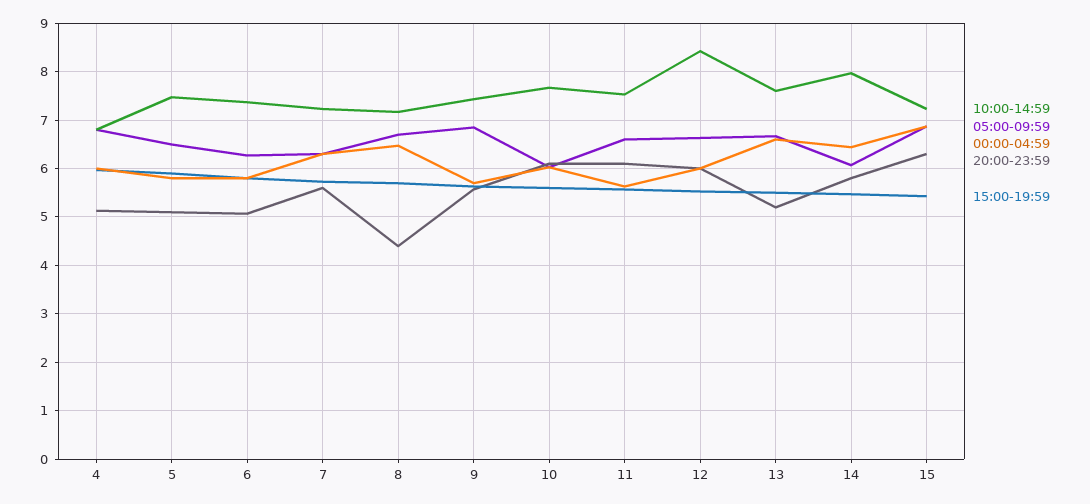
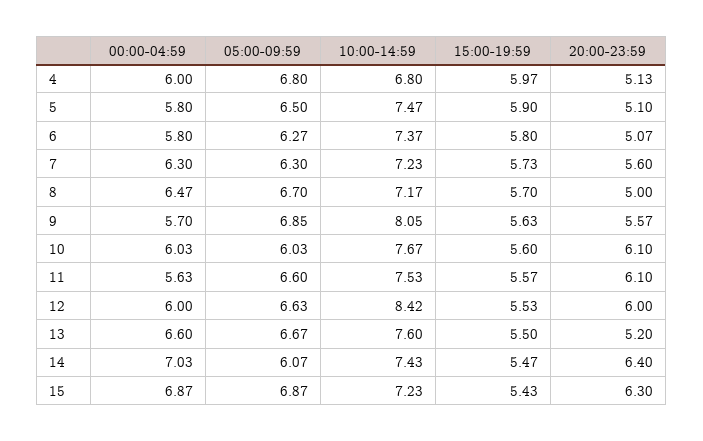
  {
    "10:00-14:59": {
      "4": 6.8,
      "5": 7.47,
      "6": 7.37,
      "7": 7.23,
      "8": 7.17,
-     "9": 7.4,
+     "9": 8.05,
      "10": 7.67,
      "11": 7.53,
      "12": 8.42,
      "13": 7.6,
-     "14": 8,
+     "14": 7.43,
      "15": 7.23
    },
    "05:00-09:59": {
      "4": 6.8,
      "5": 6.5,
      "6": 6.27,
      "7": 6.3,
      "8": 6.7,
      "9": 6.85,
      "10": 6.03,
      "11": 6.6,
      "12": 6.63,
      "13": 6.67,
      "14": 6.07,
      "15": 6.87
    },
    "00:00-04:59": {
      "4": 6,
      "5": 5.8,
      "6": 5.8,
      "7": 6.3,
      "8": 6.47,
      "9": 5.7,
      "10": 6.03,
      "11": 5.63,
      "12": 6,
      "13": 6.6,
-     "14": 6.4,
+     "14": 7.03,
      "15": 6.87
    },
    "20:00-23:59": {
      "4": 5.13,
      "5": 5.1,
      "6": 5.07,
      "7": 5.6,
-     "8": 4.4,
+     "8": 5,
      "9": 5.57,
      "10": 6.1,
      "11": 6.1,
      "12": 6,
      "13": 5.2,
-     "14": 5.8,
+     "14": 6.4,
      "15": 6.3
    },
    "15:00-19:59": {
      "4": 5.97,
      "5": 5.9,
      "6": 5.8,
      "7": 5.73,
      "8": 5.7,
      "9": 5.63,
      "10": 5.6,
      "11": 5.57,
      "12": 5.53,
      "13": 5.5,
      "14": 5.47,
      "15": 5.43
    }
  }

